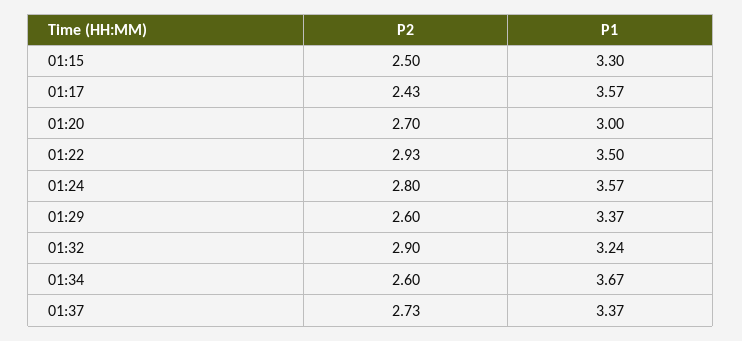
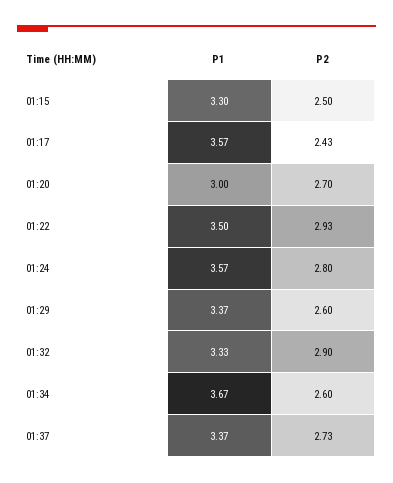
  {
    "P2": {
      "01:15": 2.5,
      "01:17": 2.43,
      "01:20": 2.7,
      "01:22": 2.93,
      "01:24": 2.8,
      "01:29": 2.6,
      "01:32": 2.9,
      "01:34": 2.6,
      "01:37": 2.73
    },
    "P1": {
      "01:15": 3.3,
      "01:17": 3.57,
      "01:20": 3,
      "01:22": 3.5,
      "01:24": 3.57,
      "01:29": 3.37,
-     "01:32": 3.24,
+     "01:32": 3.33,
      "01:34": 3.67,
      "01:37": 3.37
    }
  }

